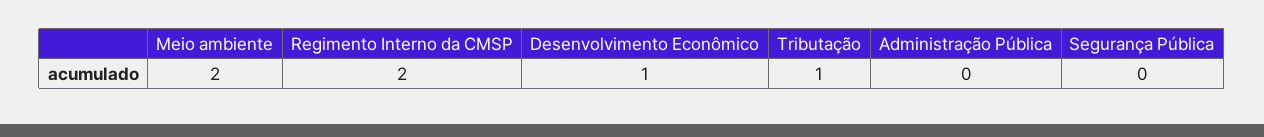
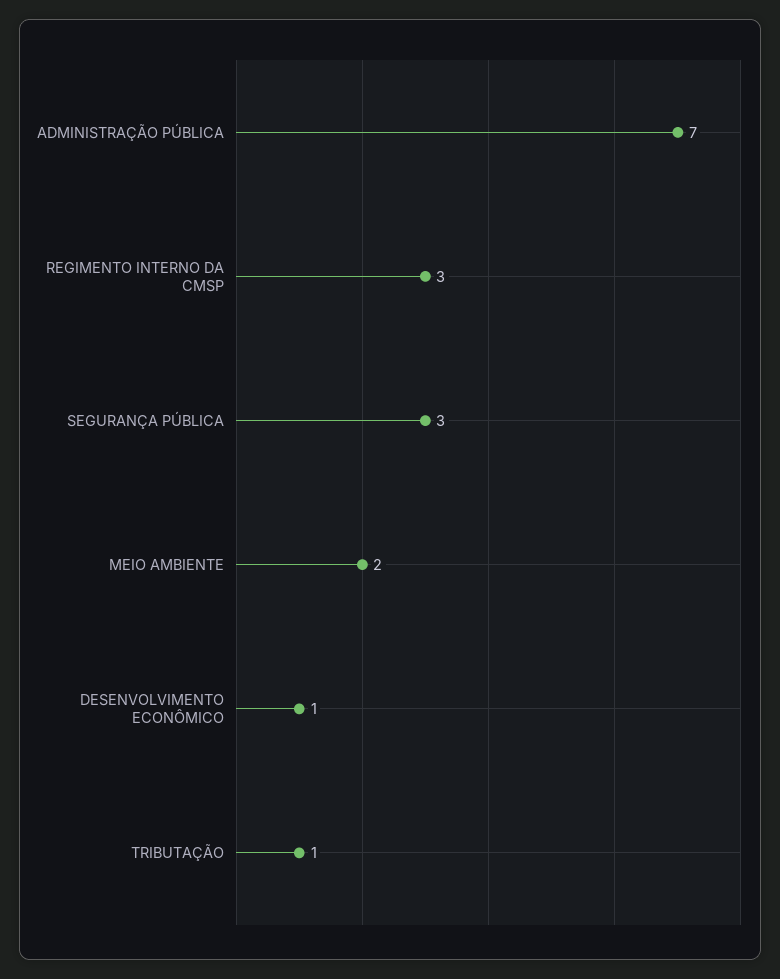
  {
    "Meio ambiente": 2,
-   "Regimento Interno da CMSP": 2,
+   "Regimento Interno da CMSP": 3,
    "Desenvolvimento Econômico": 1,
    "Tributação": 1,
-   "Administração Pública": 0,
+   "Administração Pública": 7,
-   "Segurança Pública": 0
+   "Segurança Pública": 3
  }

